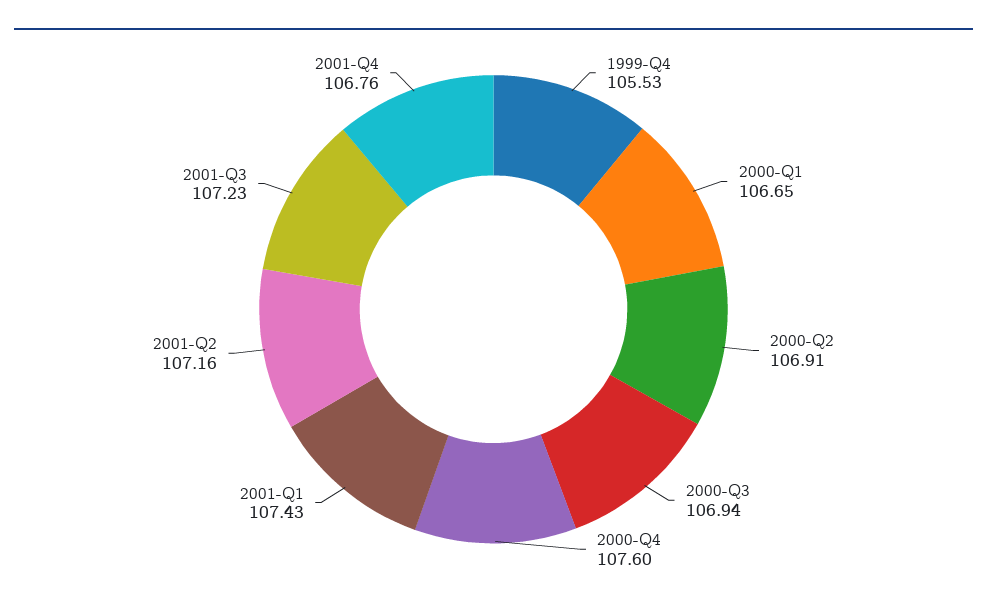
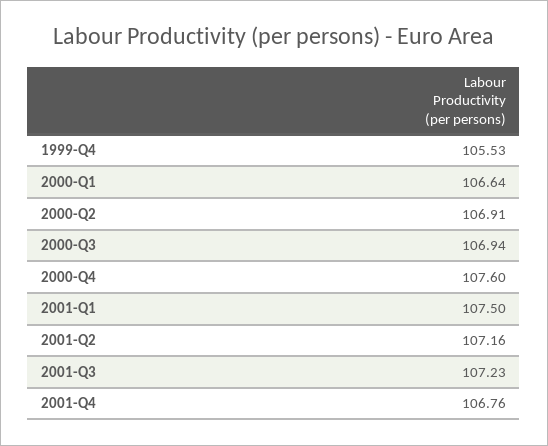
  {
    "1999-Q4": 105.53,
-   "2000-Q1": 106.65,
+   "2000-Q1": 106.64,
    "2000-Q2": 106.91,
    "2000-Q3": 106.94,
    "2000-Q4": 107.6,
-   "2001-Q1": 107.43,
+   "2001-Q1": 107.5,
    "2001-Q2": 107.16,
    "2001-Q3": 107.23,
    "2001-Q4": 106.76
  }

